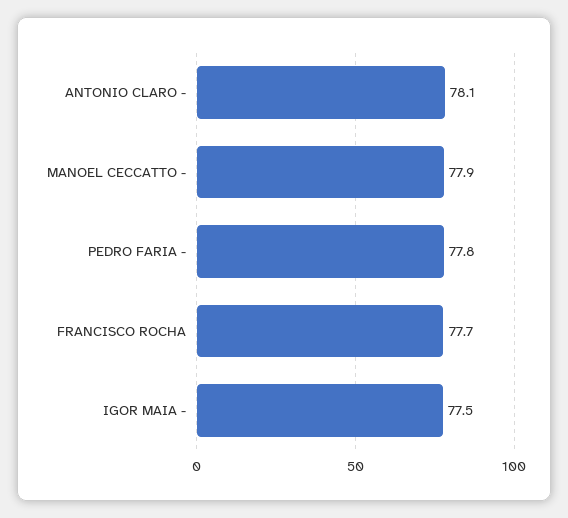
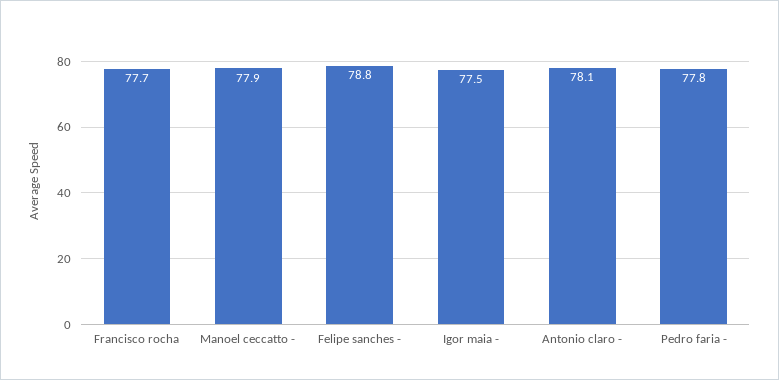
  {
    "ANTONIO CLARO -": 78.1,
    "MANOEL CECCATTO -": 77.9,
    "PEDRO FARIA -": 77.8,
    "FRANCISCO ROCHA": 77.7,
-   "IGOR MAIA -": 77.5
+   "IGOR MAIA -": 77.5,
+   "Felipe sanches -": 78.8
  }

